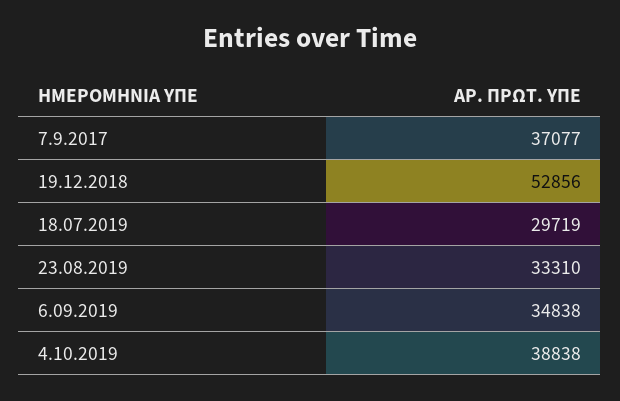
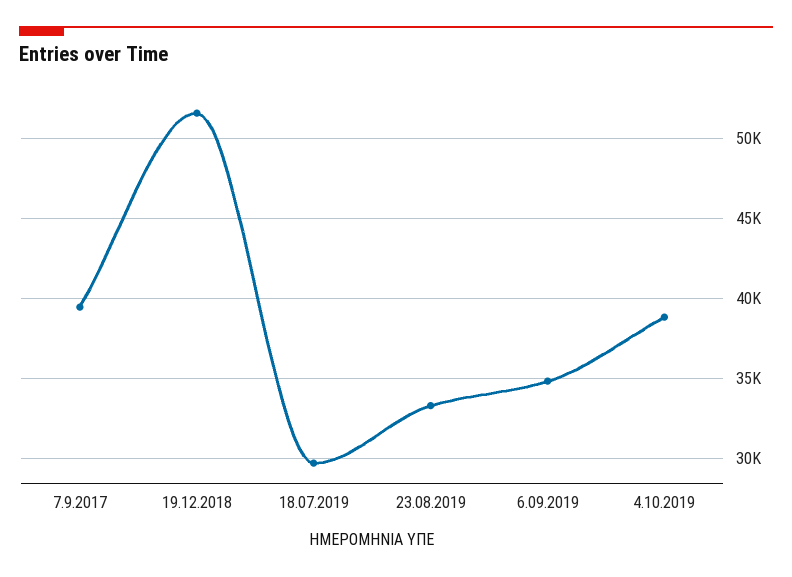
  {
-   "7.9.2017": 37077,
+   "7.9.2017": 39500,
-   "19.12.2018": 52856,
+   "19.12.2018": 51500,
    "18.07.2019": 29719,
    "23.08.2019": 33310,
    "6.09.2019": 34838,
    "4.10.2019": 38838
  }

